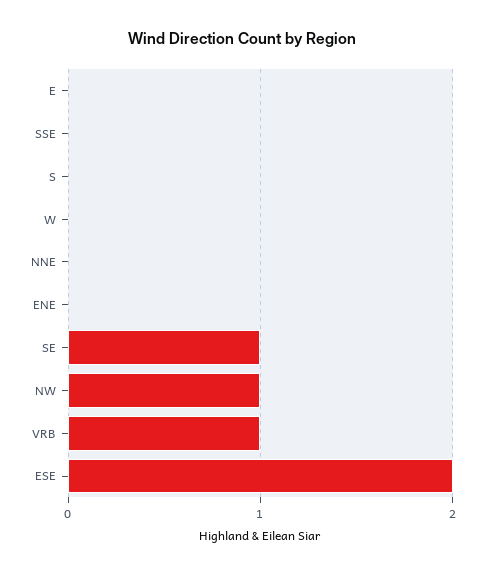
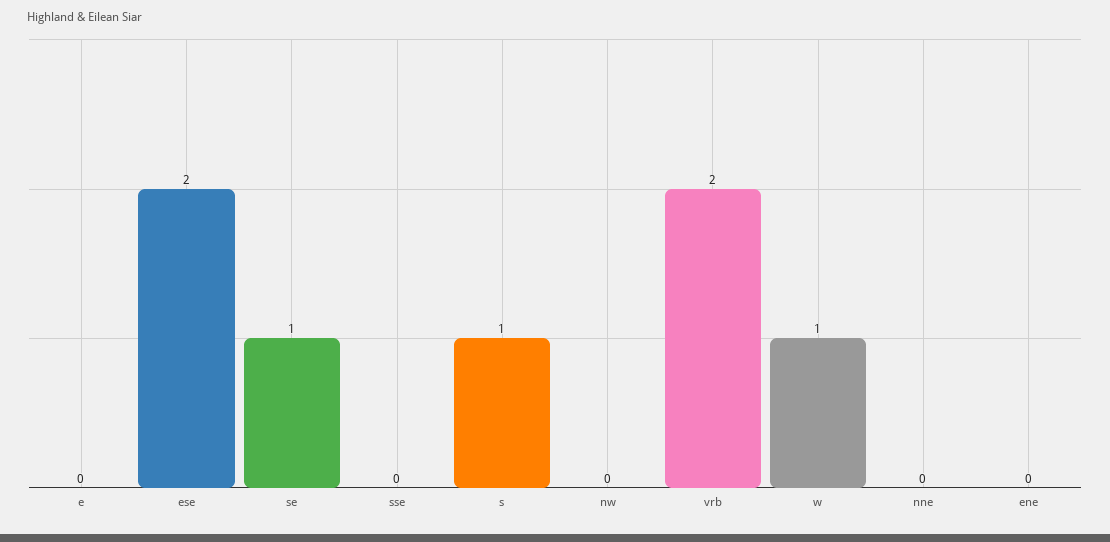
  {
    "E": 0,
    "SSE": 0,
-   "S": 0,
+   "S": 1,
-   "W": 0,
+   "W": 1,
    "NNE": 0,
    "ENE": 0,
    "SE": 1,
-   "NW": 1,
+   "NW": 0,
-   "VRB": 1,
+   "VRB": 2,
    "ESE": 2
  }

